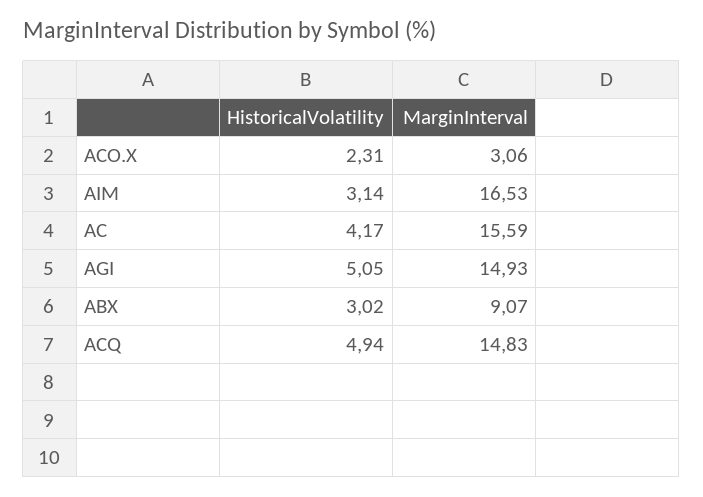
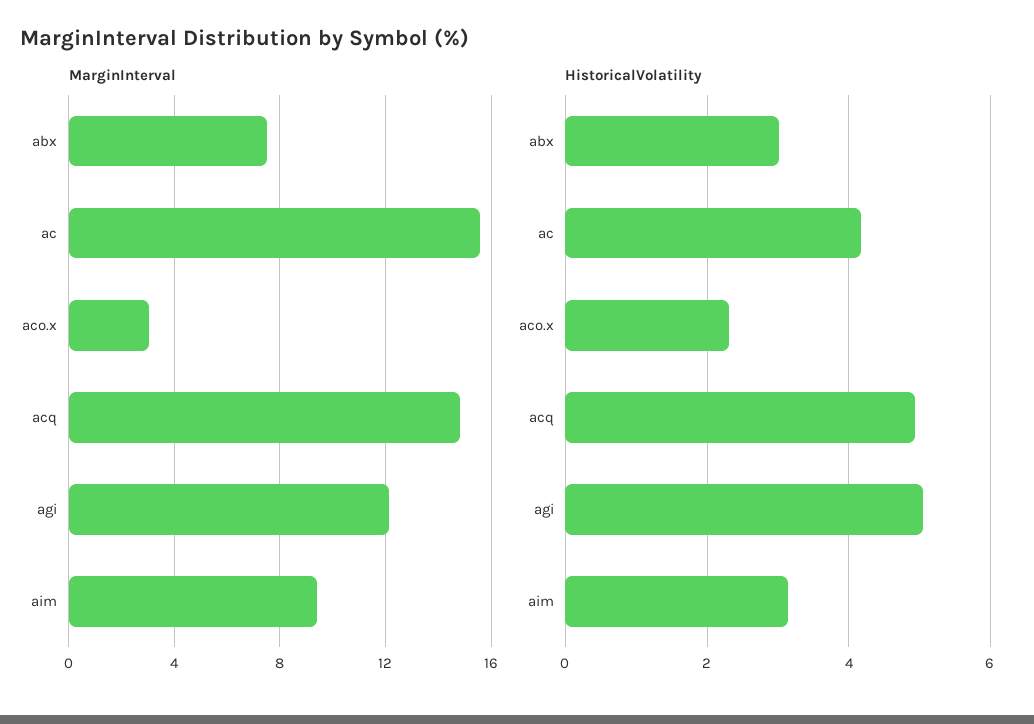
  {
    "HistoricalVolatility": {
      "ACO.X": 2.31,
      "AIM": 3.14,
      "AC": 4.17,
      "AGI": 5.05,
      "ABX": 3.02,
      "ACQ": 4.94
    },
    "MarginInterval": {
      "ACO.X": 3.06,
-     "AIM": 16.53,
+     "AIM": 9.5,
      "AC": 15.59,
-     "AGI": 14.93,
+     "AGI": 12,
-     "ABX": 9.07,
+     "ABX": 7.5,
      "ACQ": 14.83
    }
  }

